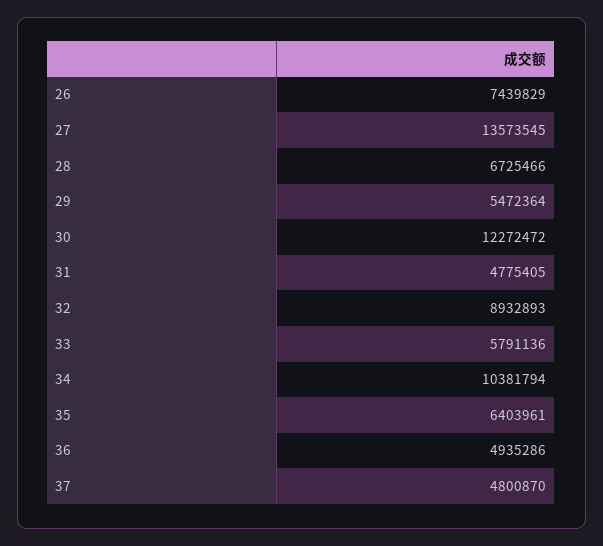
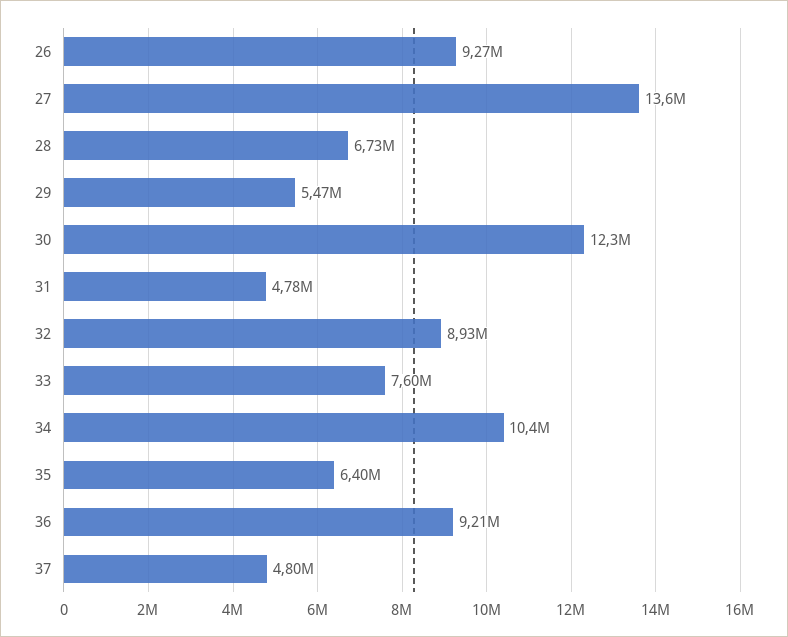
  {
-   "26": 7439829,
+   "26": 9270000,
    "27": 13573545,
    "28": 6725466,
    "29": 5472364,
    "30": 12272472,
    "31": 4775405,
    "32": 8932893,
-   "33": 5791136,
+   "33": 7600000,
    "34": 10381794,
    "35": 6403961,
-   "36": 4935286,
+   "36": 9210000,
    "37": 4800870
  }

